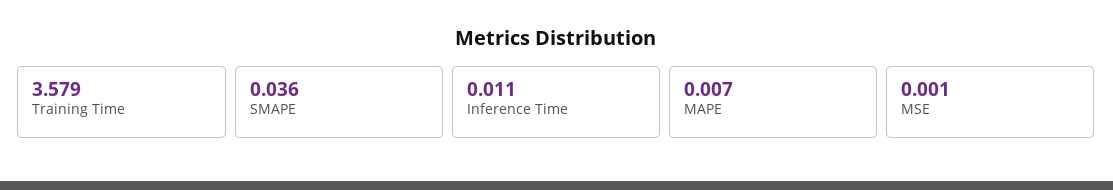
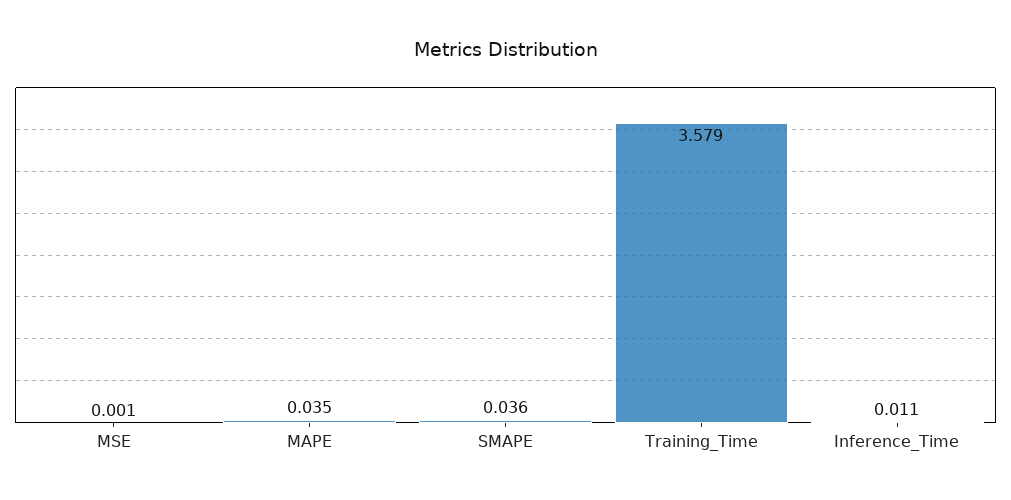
  {
    "Training Time": 3.579,
    "SMAPE": 0.036,
    "Inference Time": 0.011,
-   "MAPE": 0.007,
+   "MAPE": 0.035,
    "MSE": 0.001
  }

